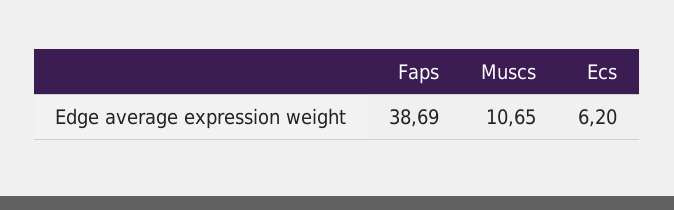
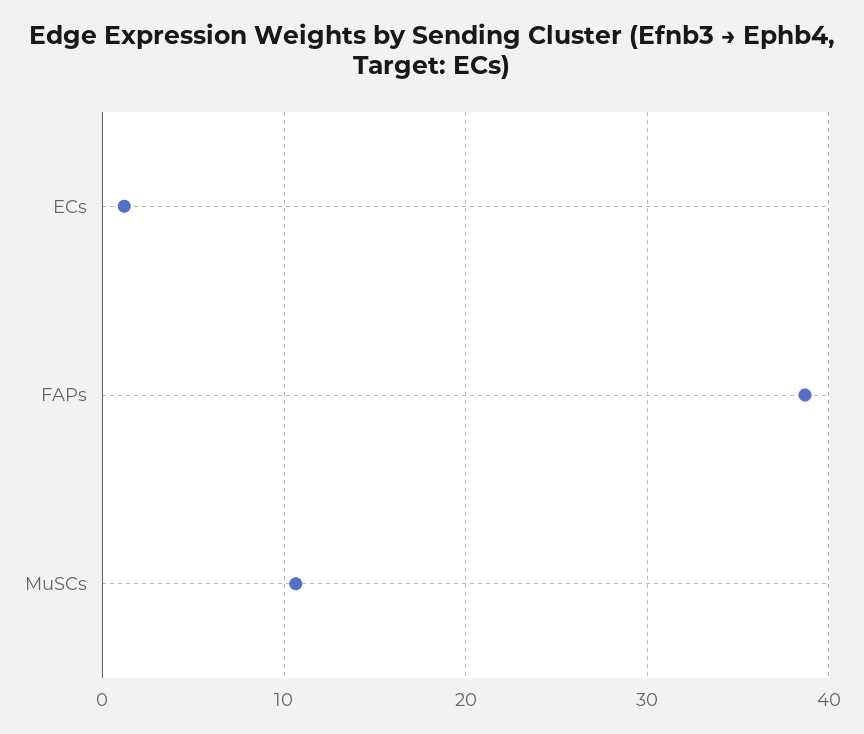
  {
    "Faps": 38.69,
    "Muscs": 10.65,
-   "Ecs": 6.2
+   "Ecs": 1
  }

